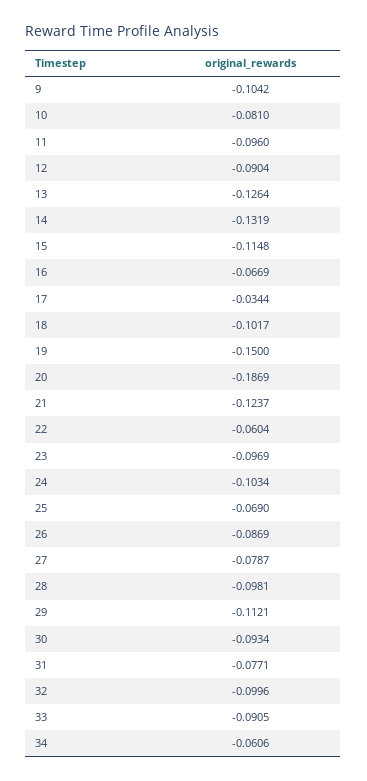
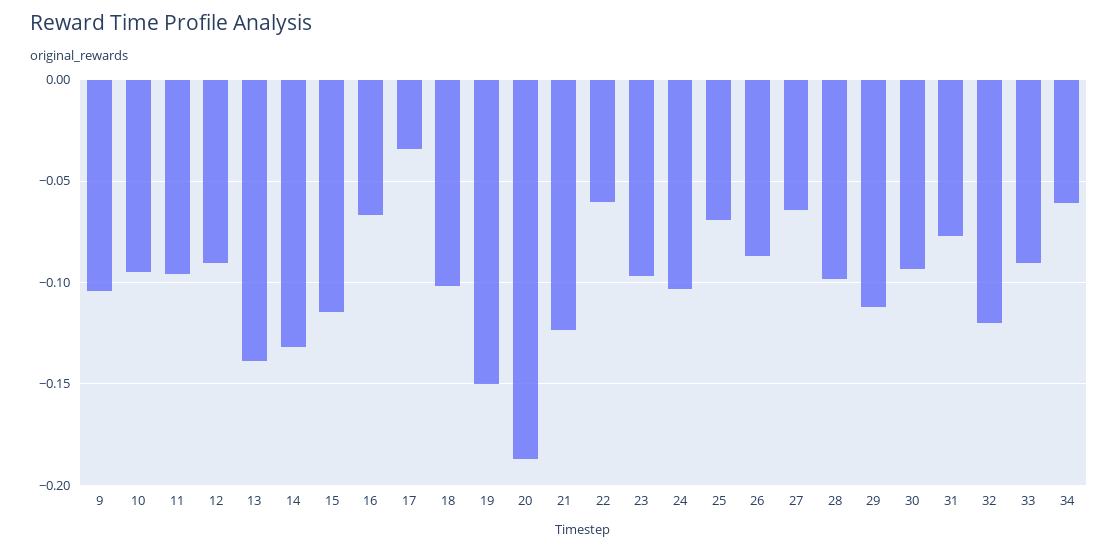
  {
    "9": -0.1042,
-   "10": -0.081,
+   "10": -0.095,
    "11": -0.096,
    "12": -0.0904,
-   "13": -0.1264,
+   "13": -0.14,
    "14": -0.1319,
    "15": -0.1148,
    "16": -0.0669,
    "17": -0.0344,
    "18": -0.1017,
    "19": -0.15,
    "20": -0.1869,
    "21": -0.1237,
    "22": -0.0604,
    "23": -0.0969,
    "24": -0.1034,
    "25": -0.069,
    "26": -0.0869,
-   "27": -0.0787,
+   "27": -0.065,
    "28": -0.0981,
    "29": -0.1121,
    "30": -0.0934,
    "31": -0.0771,
-   "32": -0.0996,
+   "32": -0.12,
    "33": -0.0905,
    "34": -0.0606
  }

